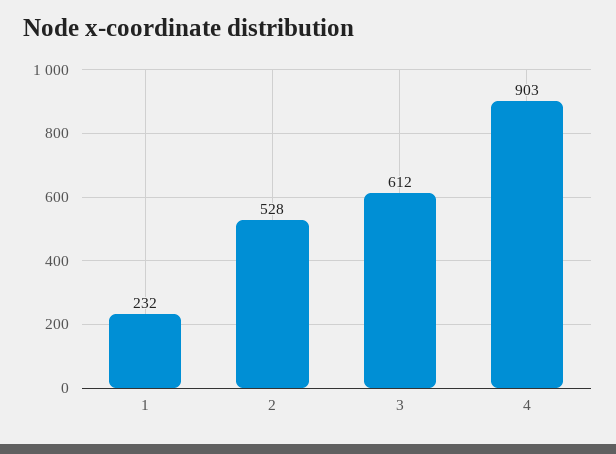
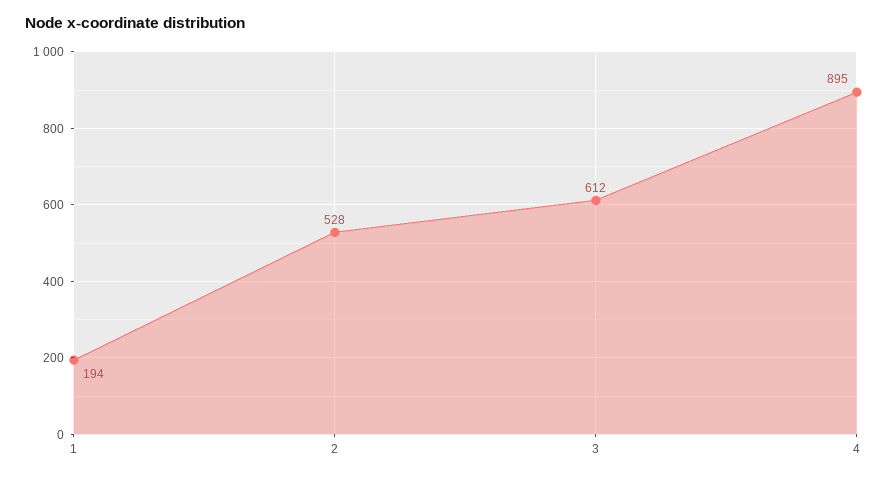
  {
-   "1": 232,
+   "1": 194,
    "2": 528,
    "3": 612,
-   "4": 903
+   "4": 895
  }

